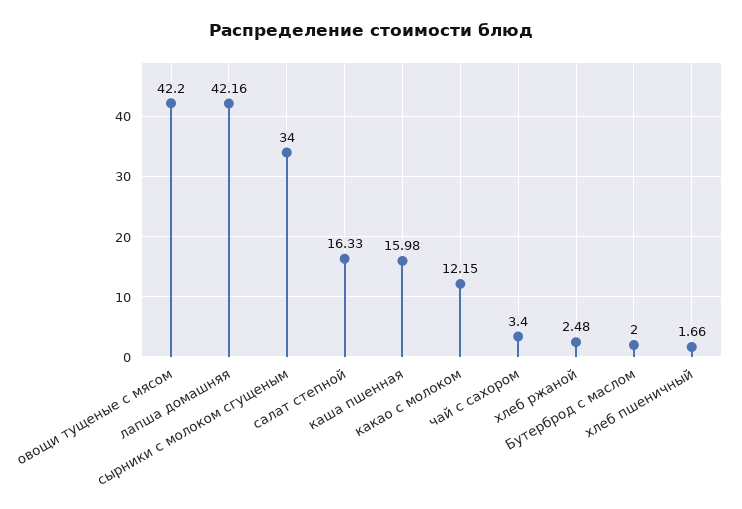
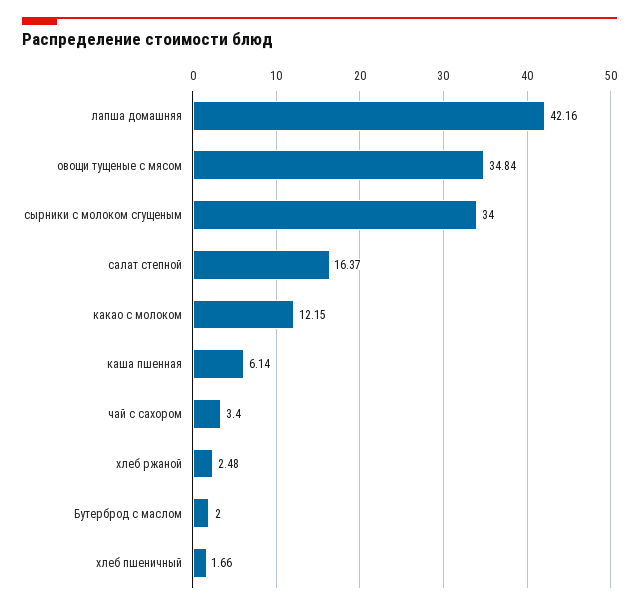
  {
-   "овощи тущеные с мясом": 42.2,
+   "овощи тущеные с мясом": 34.84,
    "лапша домашняя": 42.16,
    "сырники с молоком сгущеным": 34,
-   "салат степной": 16.33,
+   "салат степной": 16.37,
-   "каша пшенная": 15.98,
+   "каша пшенная": 6.14,
    "какао с молоком": 12.15,
    "чай с сахором": 3.4,
    "хлеб ржаной": 2.48,
    "Бутерброд с маслом": 2,
    "хлеб пшеничный": 1.66
  }

